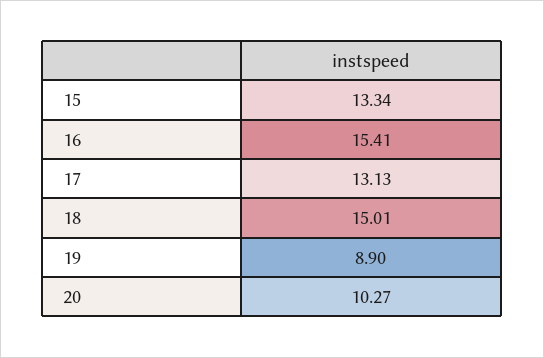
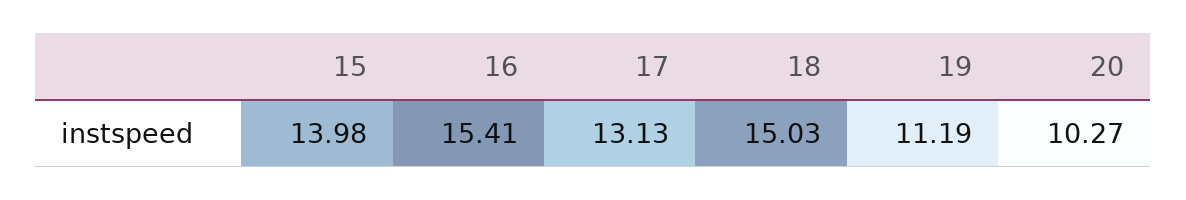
  {
-   "15": 13.34,
+   "15": 13.98,
    "16": 15.41,
    "17": 13.13,
-   "18": 15.01,
+   "18": 15.03,
-   "19": 8.9,
+   "19": 11.19,
    "20": 10.27
  }

